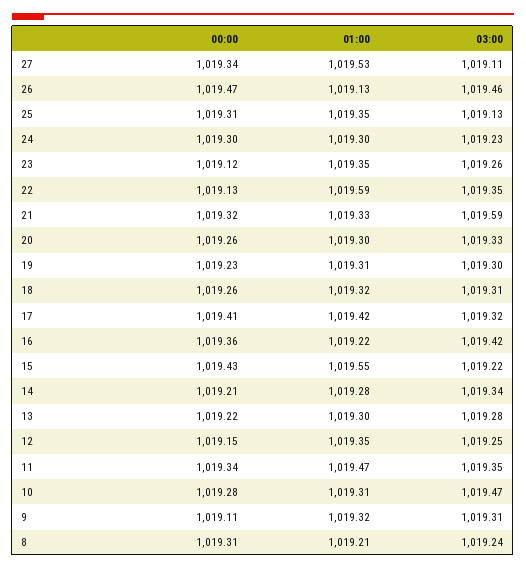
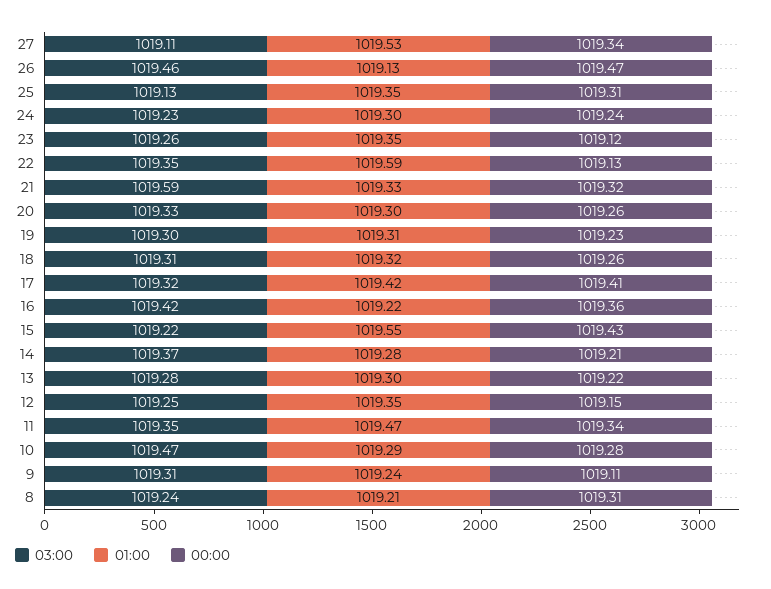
  {
    "00:00": {
      "27": 1019.34,
      "26": 1019.47,
      "25": 1019.31,
-     "24": 1019.3,
+     "24": 1019.24,
      "23": 1019.12,
      "22": 1019.13,
      "21": 1019.32,
      "20": 1019.26,
      "19": 1019.23,
      "18": 1019.26,
      "17": 1019.41,
      "16": 1019.36,
      "15": 1019.43,
      "14": 1019.21,
      "13": 1019.22,
      "12": 1019.15,
      "11": 1019.34,
      "10": 1019.28,
      "9": 1019.11,
      "8": 1019.31
    },
    "01:00": {
      "27": 1019.53,
      "26": 1019.13,
      "25": 1019.35,
      "24": 1019.3,
      "23": 1019.35,
      "22": 1019.59,
      "21": 1019.33,
      "20": 1019.3,
      "19": 1019.31,
      "18": 1019.32,
      "17": 1019.42,
      "16": 1019.22,
      "15": 1019.55,
      "14": 1019.28,
      "13": 1019.3,
      "12": 1019.35,
      "11": 1019.47,
-     "10": 1019.31,
+     "10": 1019.29,
-     "9": 1019.32,
+     "9": 1019.24,
      "8": 1019.21
    },
    "03:00": {
      "27": 1019.11,
      "26": 1019.46,
      "25": 1019.13,
      "24": 1019.23,
      "23": 1019.26,
      "22": 1019.35,
      "21": 1019.59,
      "20": 1019.33,
      "19": 1019.3,
      "18": 1019.31,
      "17": 1019.32,
      "16": 1019.42,
      "15": 1019.22,
-     "14": 1019.34,
+     "14": 1019.37,
      "13": 1019.28,
      "12": 1019.25,
      "11": 1019.35,
      "10": 1019.47,
      "9": 1019.31,
      "8": 1019.24
    }
  }

